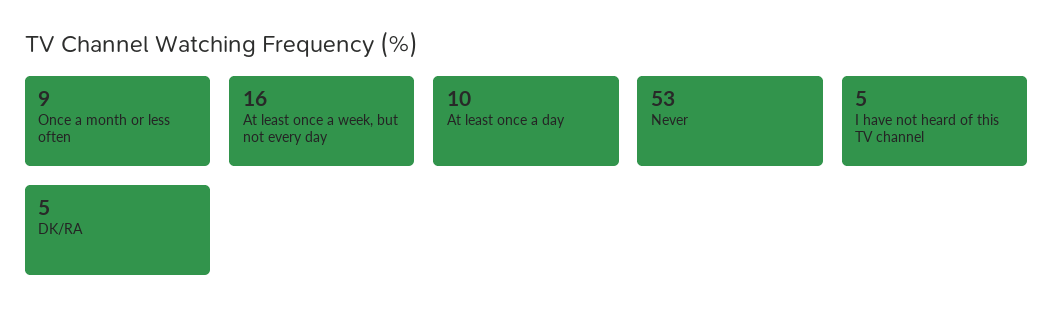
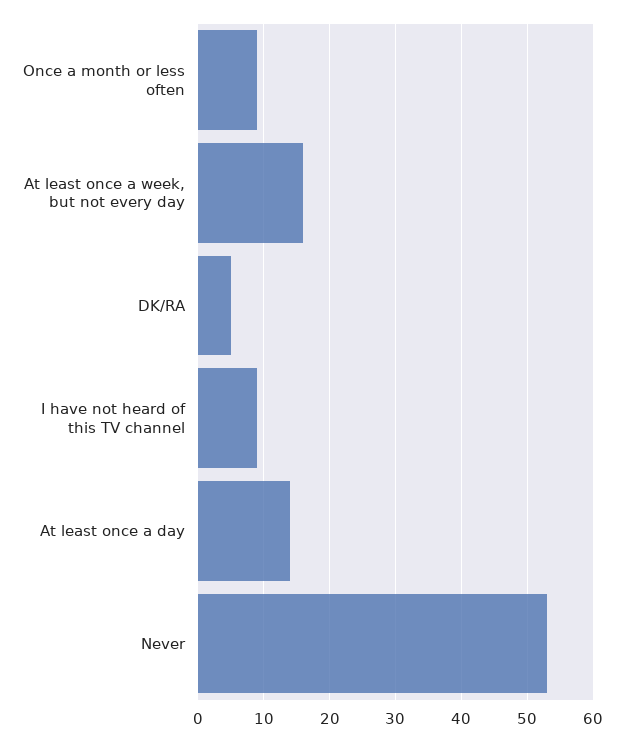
  {
    "Once a month or less often": 9,
    "At least once a week, but not every day": 16,
-   "At least once a day": 10,
+   "At least once a day": 14,
    "Never": 53,
-   "I have not heard of this TV channel": 5,
+   "I have not heard of this TV channel": 9,
    "DK/RA": 5
  }

